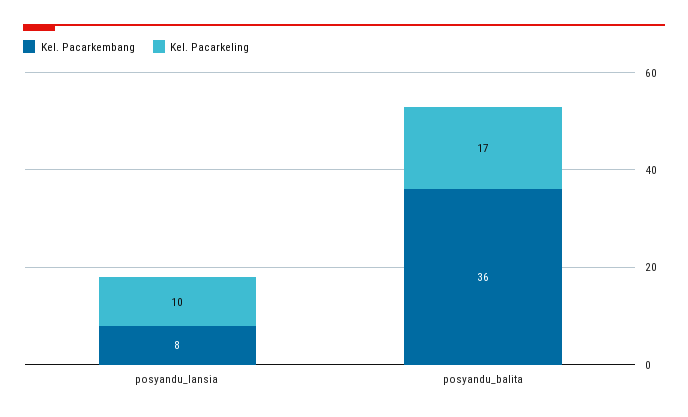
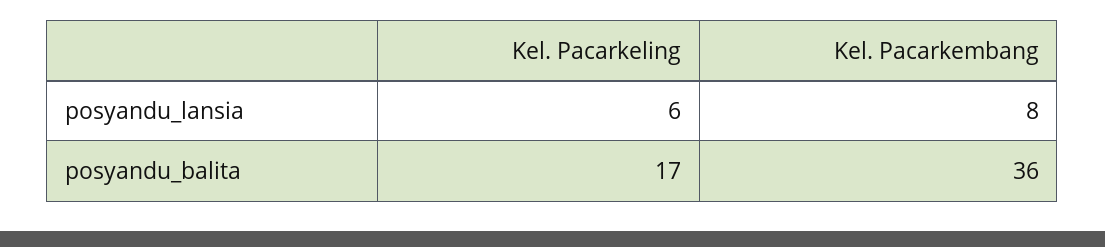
  {
    "Kel. Pacarkembang": {
      "posyandu_lansia": 8,
      "posyandu_balita": 36
    },
    "Kel. Pacarkeling": {
-     "posyandu_lansia": 10,
+     "posyandu_lansia": 6,
      "posyandu_balita": 17
    }
  }

